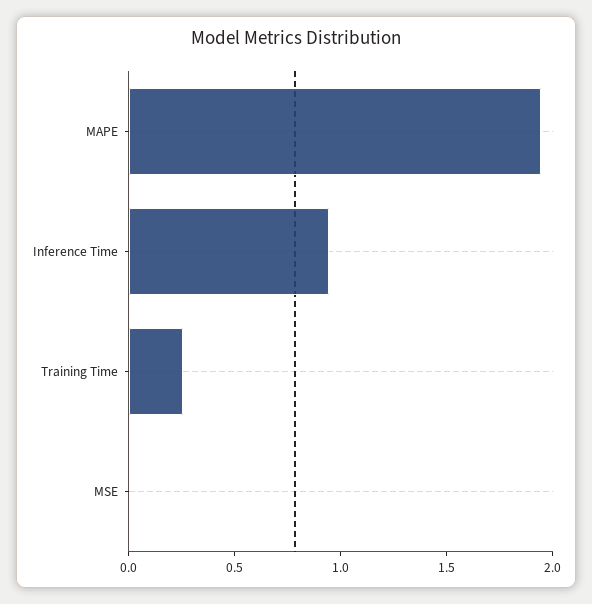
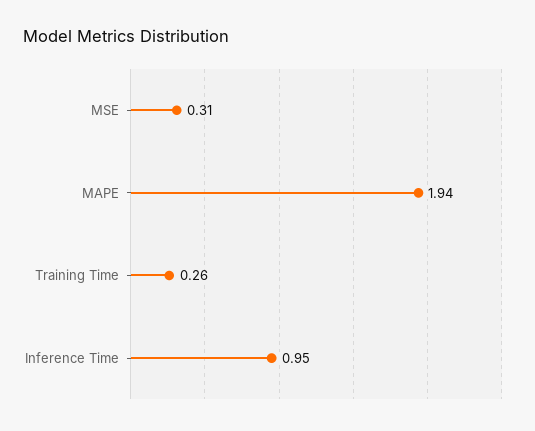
  {
    "MAPE": 1.94,
    "Inference Time": 0.95,
    "Training Time": 0.26,
-   "MSE": 0
+   "MSE": 0.31
  }

